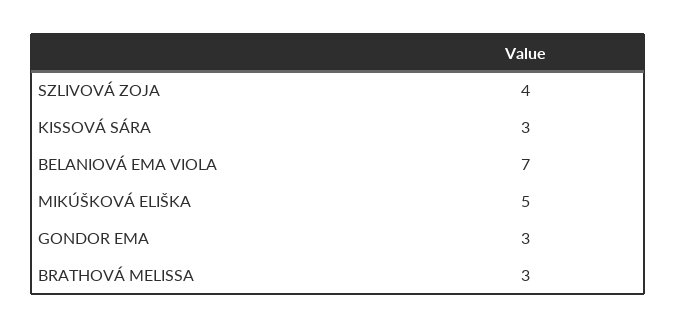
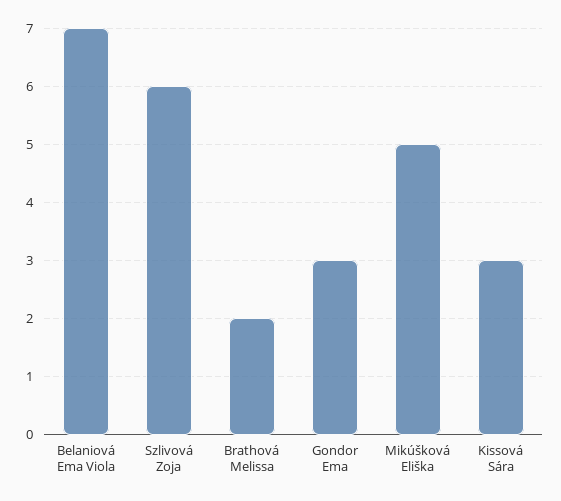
  {
-   "SZLIVOVÁ ZOJA": 4,
+   "SZLIVOVÁ ZOJA": 6,
    "KISSOVÁ SÁRA": 3,
    "BELANIOVÁ EMA VIOLA": 7,
    "MIKÚŠKOVÁ ELIŠKA": 5,
    "GONDOR EMA": 3,
-   "BRATHOVÁ MELISSA": 3
+   "BRATHOVÁ MELISSA": 2
  }

